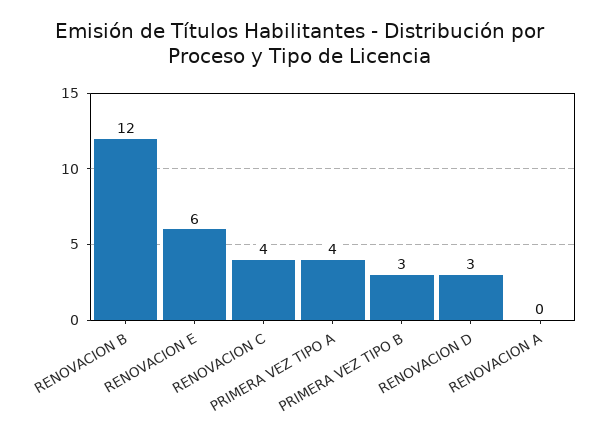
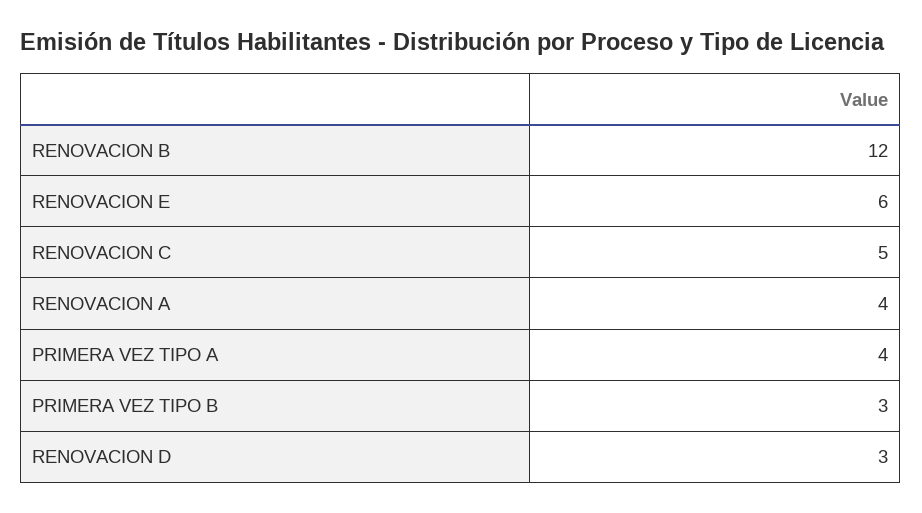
  {
    "RENOVACION B": 12,
    "RENOVACION E": 6,
-   "RENOVACION C": 4,
+   "RENOVACION C": 5,
    "PRIMERA VEZ TIPO A": 4,
    "PRIMERA VEZ TIPO B": 3,
    "RENOVACION D": 3,
-   "RENOVACION A": 0
+   "RENOVACION A": 4
  }

